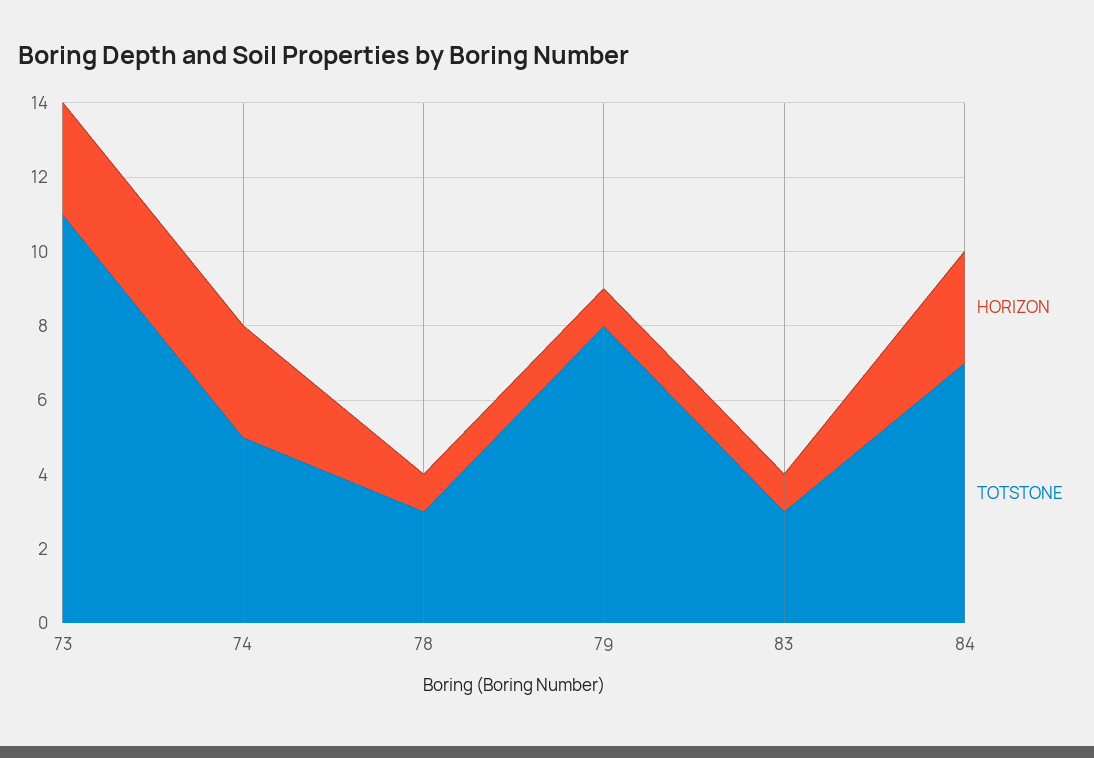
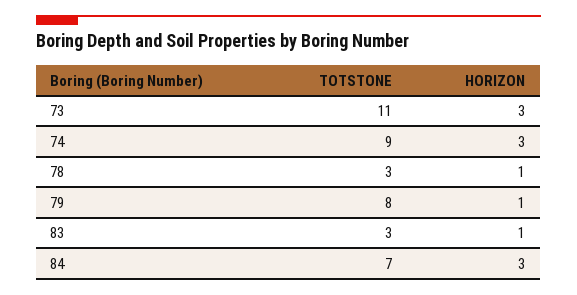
  {
    "HORIZON": {
      "73": 3,
      "74": 3,
      "78": 1,
      "79": 1,
      "83": 1,
      "84": 3
    },
    "TOTSTONE": {
      "73": 11,
-     "74": 5,
+     "74": 9,
      "78": 3,
      "79": 8,
      "83": 3,
      "84": 7
    }
  }

